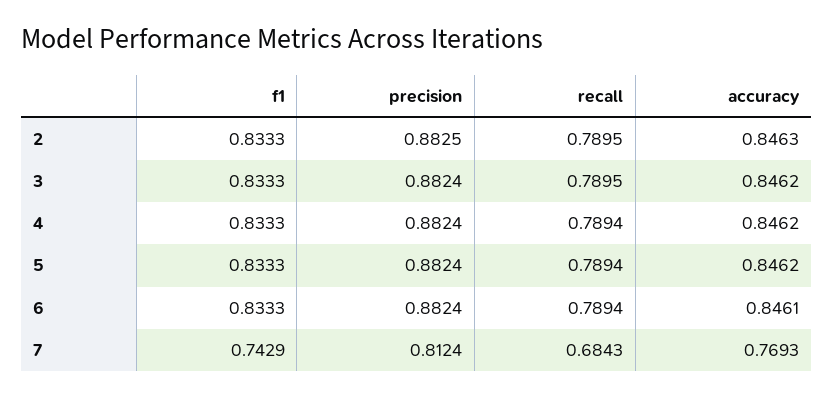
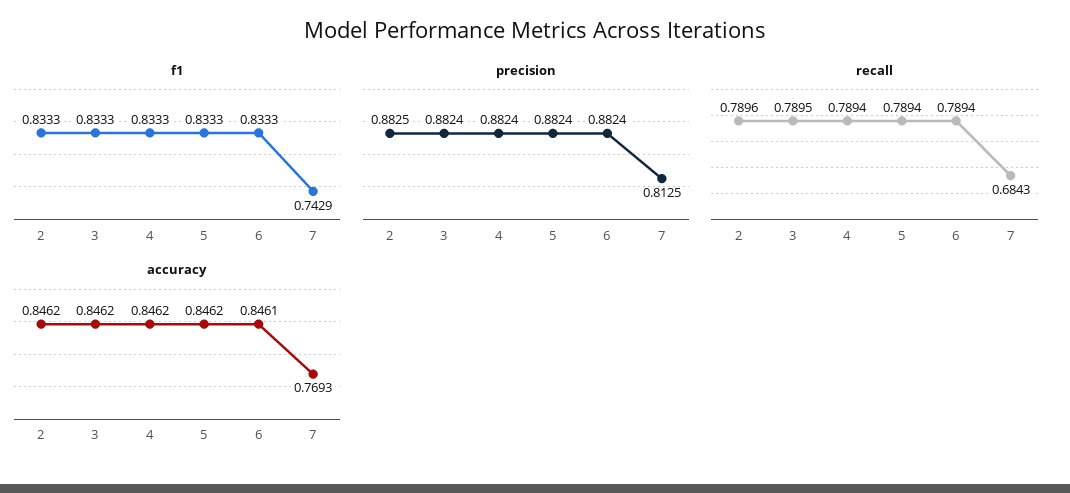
  {
    "f1": {
      "2": 0.8333,
      "3": 0.8333,
      "4": 0.8333,
      "5": 0.8333,
      "6": 0.8333,
      "7": 0.7429
    },
    "precision": {
      "2": 0.8825,
      "3": 0.8824,
      "4": 0.8824,
      "5": 0.8824,
      "6": 0.8824,
-     "7": 0.8124
+     "7": 0.8125
    },
    "recall": {
-     "2": 0.7895,
+     "2": 0.7896,
      "3": 0.7895,
      "4": 0.7894,
      "5": 0.7894,
      "6": 0.7894,
      "7": 0.6843
    },
    "accuracy": {
-     "2": 0.8463,
+     "2": 0.8462,
      "3": 0.8462,
      "4": 0.8462,
      "5": 0.8462,
      "6": 0.8461,
      "7": 0.7693
    }
  }

